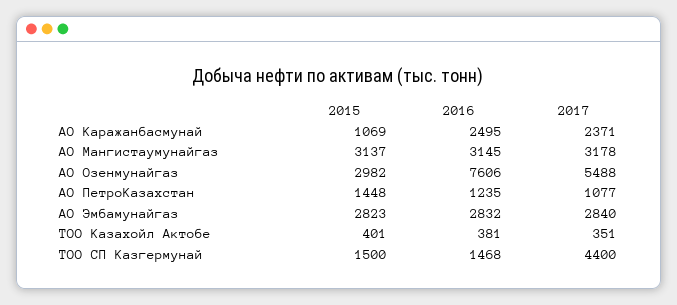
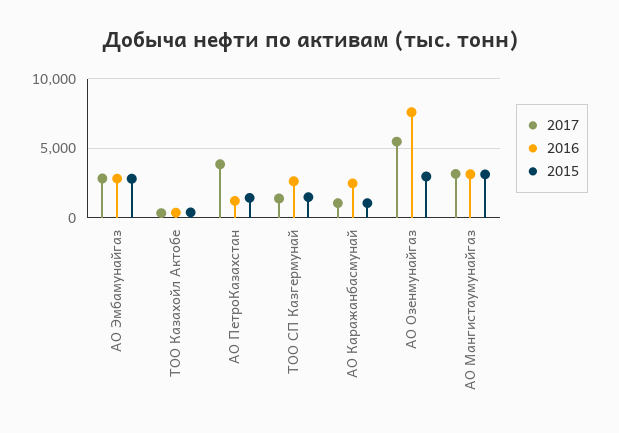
  {
    "2015": {
      "АО Каражанбасмунай": 1069,
      "АО Мангистаумунайгаз": 3137,
      "АО Озенмунайгаз": 2982,
      "АО ПетроКазахстан": 1448,
      "АО Эмбамунайгаз": 2823,
      "ТОО Казахойл Актобе": 401,
      "ТОО СП Казгермунай": 1500
    },
    "2016": {
      "АО Каражанбасмунай": 2495,
      "АО Мангистаумунайгаз": 3145,
      "АО Озенмунайгаз": 7606,
      "АО ПетроКазахстан": 1235,
      "АО Эмбамунайгаз": 2832,
      "ТОО Казахойл Актобе": 381,
-     "ТОО СП Казгермунай": 1468
+     "ТОО СП Казгермунай": 2500
    },
    "2017": {
-     "АО Каражанбасмунай": 2371,
+     "АО Каражанбасмунай": 1000,
      "АО Мангистаумунайгаз": 3178,
      "АО Озенмунайгаз": 5488,
-     "АО ПетроКазахстан": 1077,
+     "АО ПетроКазахстан": 4000,
      "АО Эмбамунайгаз": 2840,
      "ТОО Казахойл Актобе": 351,
-     "ТОО СП Казгермунай": 4400
+     "ТОО СП Казгермунай": 1500
    }
  }

